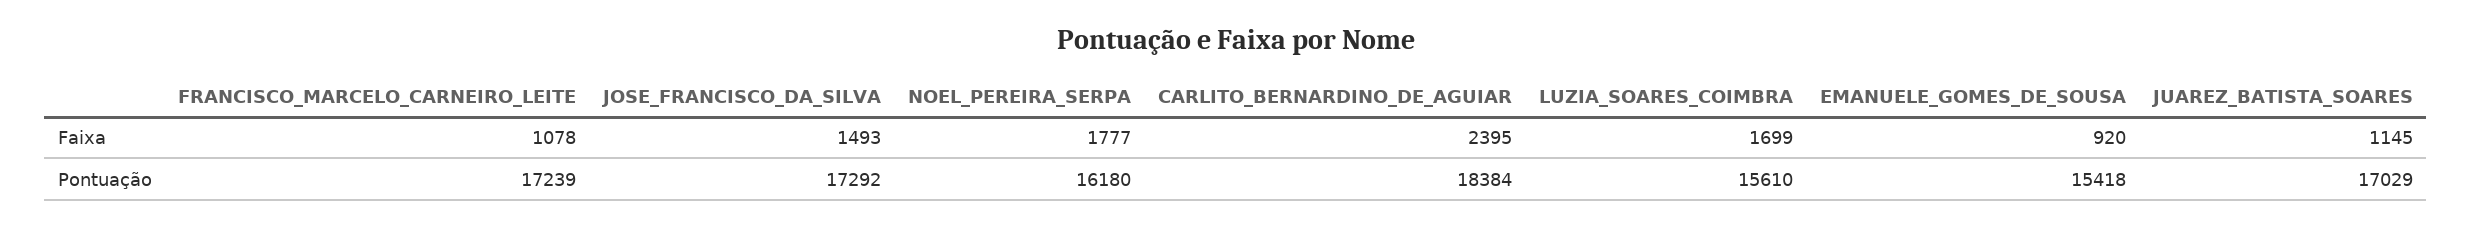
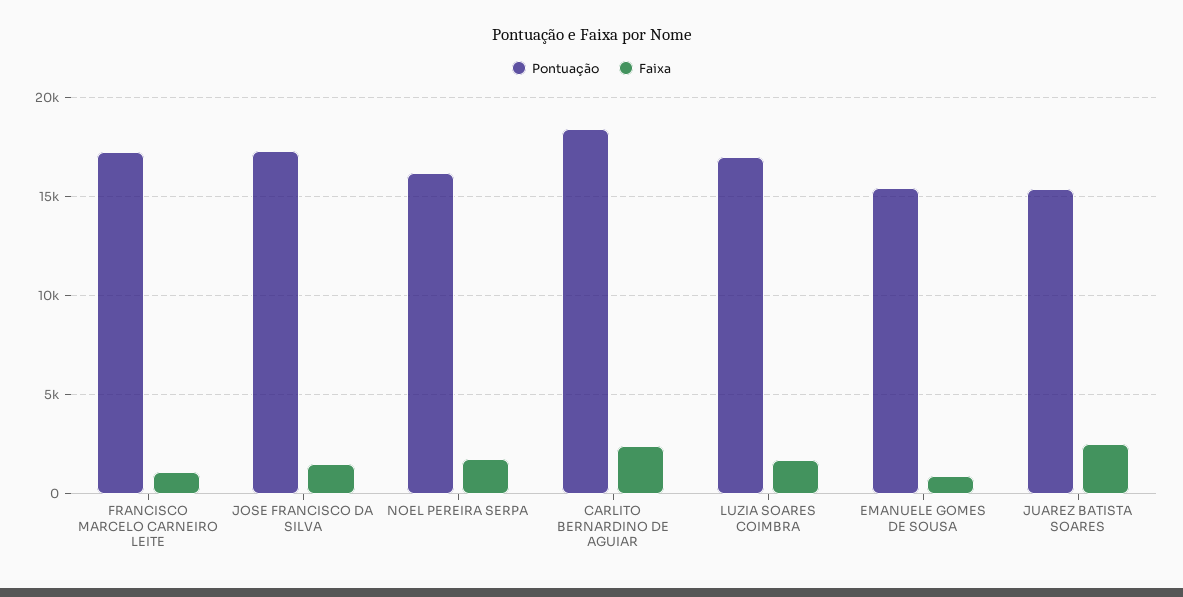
  {
    "Faixa": {
      "FRANCISCO_MARCELO_CARNEIRO_LEITE": 1078,
      "JOSE_FRANCISCO_DA_SILVA": 1493,
      "NOEL_PEREIRA_SERPA": 1777,
      "CARLITO_BERNARDINO_DE_AGUIAR": 2395,
      "LUZIA_SOARES_COIMBRA": 1699,
      "EMANUELE_GOMES_DE_SOUSA": 920,
-     "JUAREZ_BATISTA_SOARES": 1145
+     "JUAREZ_BATISTA_SOARES": 2500
    },
    "Pontuação": {
      "FRANCISCO_MARCELO_CARNEIRO_LEITE": 17239,
      "JOSE_FRANCISCO_DA_SILVA": 17292,
      "NOEL_PEREIRA_SERPA": 16180,
      "CARLITO_BERNARDINO_DE_AGUIAR": 18384,
-     "LUZIA_SOARES_COIMBRA": 15610,
+     "LUZIA_SOARES_COIMBRA": 17000,
      "EMANUELE_GOMES_DE_SOUSA": 15418,
-     "JUAREZ_BATISTA_SOARES": 17029
+     "JUAREZ_BATISTA_SOARES": 15500
    }
  }

